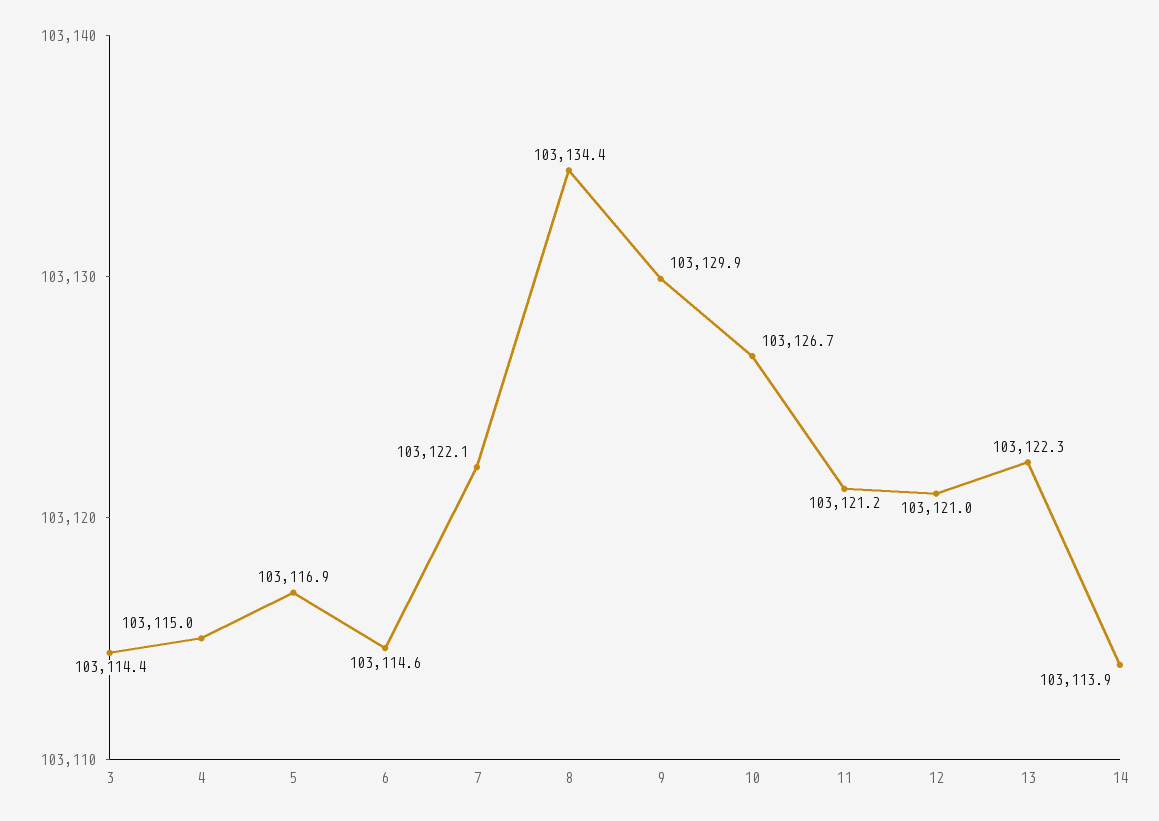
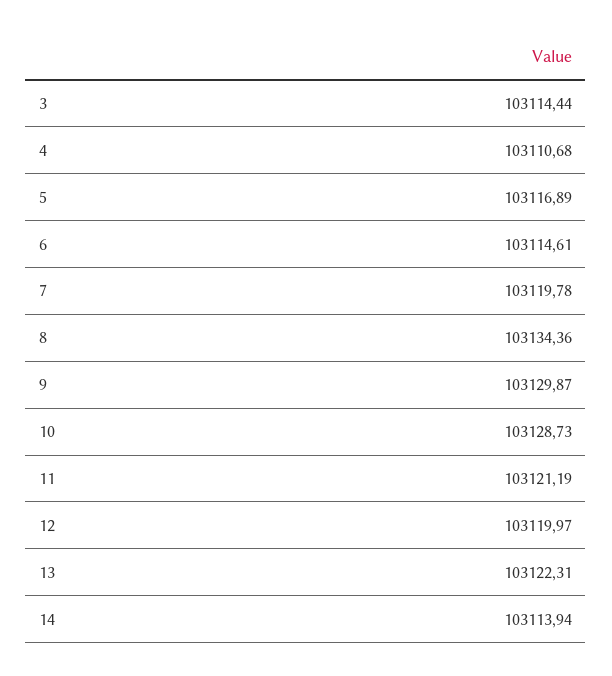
  {
    "3": 103114.44,
-   "4": 103115,
+   "4": 103110.68,
    "5": 103116.89,
    "6": 103114.61,
-   "7": 103122.1,
+   "7": 103119.78,
    "8": 103134.36,
    "9": 103129.87,
-   "10": 103126.7,
+   "10": 103128.73,
    "11": 103121.19,
-   "12": 103121,
+   "12": 103119.97,
    "13": 103122.31,
    "14": 103113.94
  }

